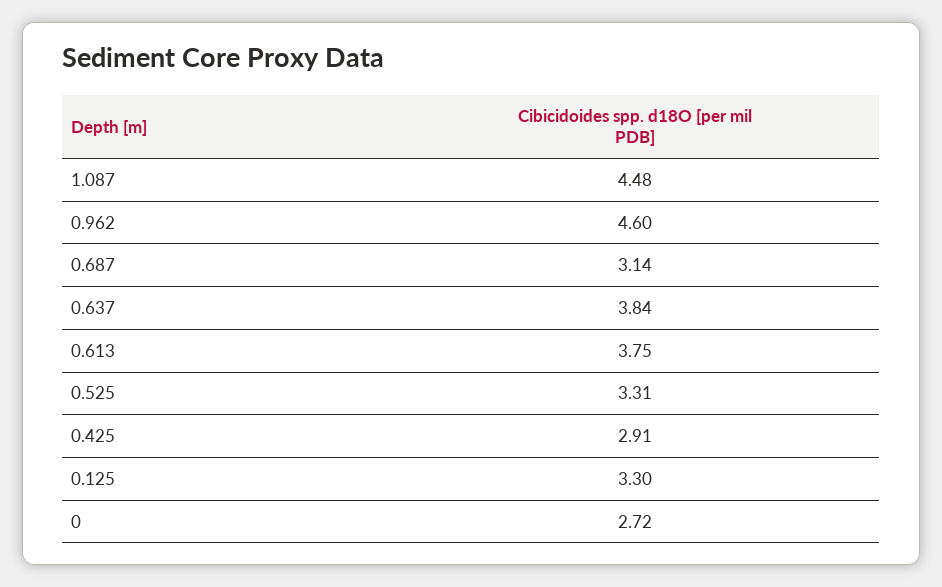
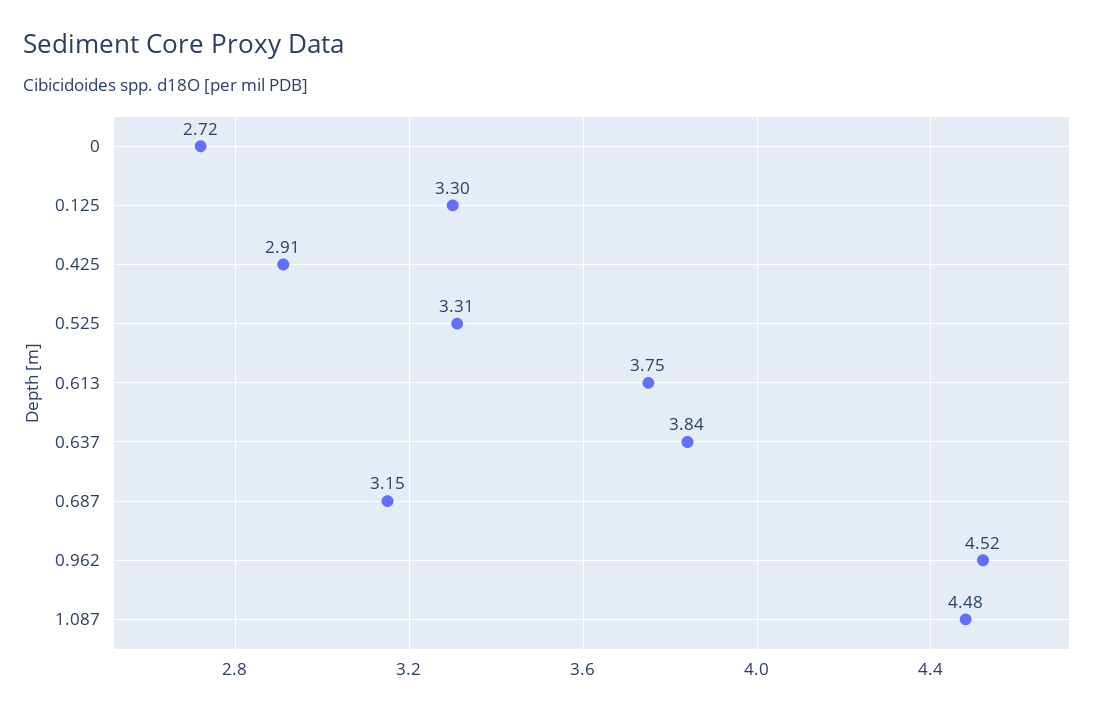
  {
    "1.087": 4.48,
-   "0.962": 4.6,
+   "0.962": 4.52,
-   "0.687": 3.14,
+   "0.687": 3.15,
    "0.637": 3.84,
    "0.613": 3.75,
    "0.525": 3.31,
    "0.425": 2.91,
    "0.125": 3.3,
    "0": 2.72
  }

